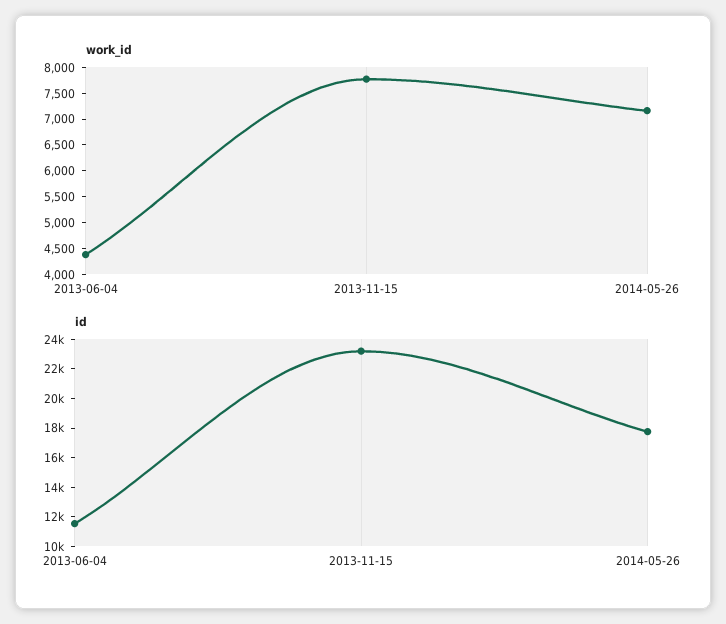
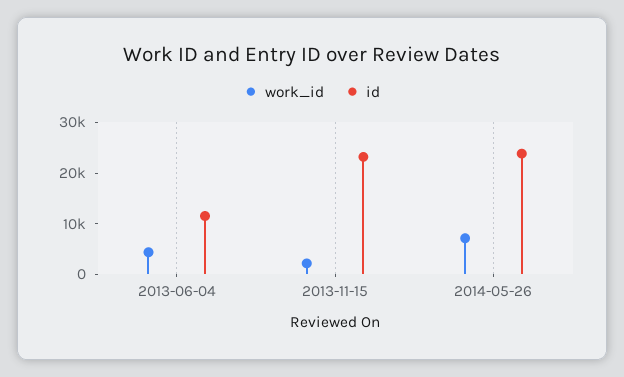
  {
    "work_id": {
      "2013-06-04": 4500,
-     "2013-11-15": 7750,
+     "2013-11-15": 2000,
      "2014-05-26": 7250
    },
    "id": {
      "2013-06-04": 12000,
      "2013-11-15": 23000,
-     "2014-05-26": 18000
+     "2014-05-26": 24000
    }
  }

